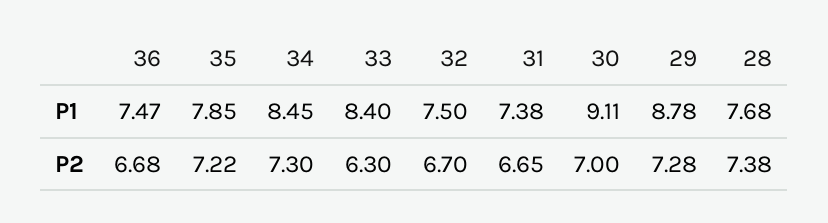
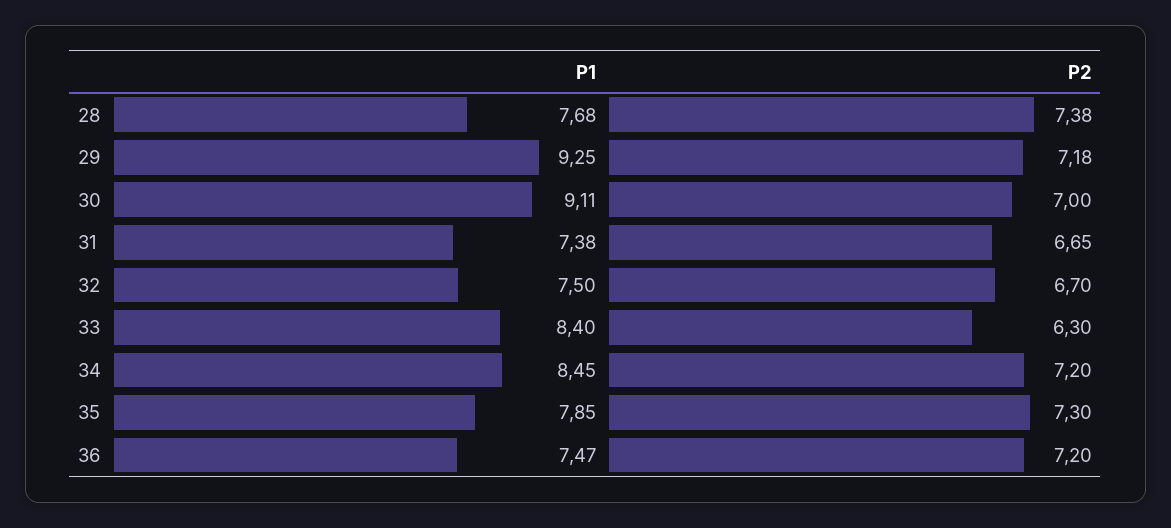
  {
    "36": {
      "P1": 7.47,
-     "P2": 6.68
+     "P2": 7.2
    },
    "35": {
      "P1": 7.85,
-     "P2": 7.22
+     "P2": 7.3
    },
    "34": {
      "P1": 8.45,
-     "P2": 7.3
+     "P2": 7.2
    },
    "33": {
      "P1": 8.4,
      "P2": 6.3
    },
    "32": {
      "P1": 7.5,
      "P2": 6.7
    },
    "31": {
      "P1": 7.38,
      "P2": 6.65
    },
    "30": {
      "P1": 9.11,
      "P2": 7
    },
    "29": {
-     "P1": 8.78,
+     "P1": 9.25,
-     "P2": 7.28
+     "P2": 7.18
    },
    "28": {
      "P1": 7.68,
      "P2": 7.38
    }
  }

